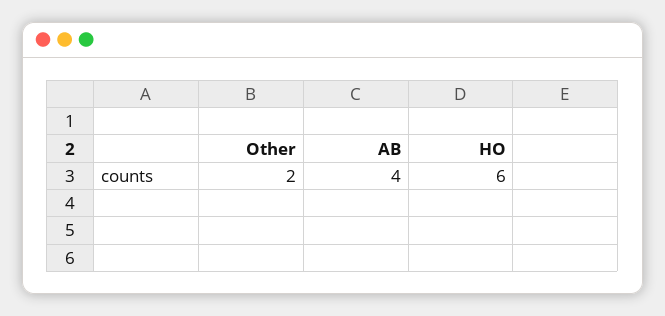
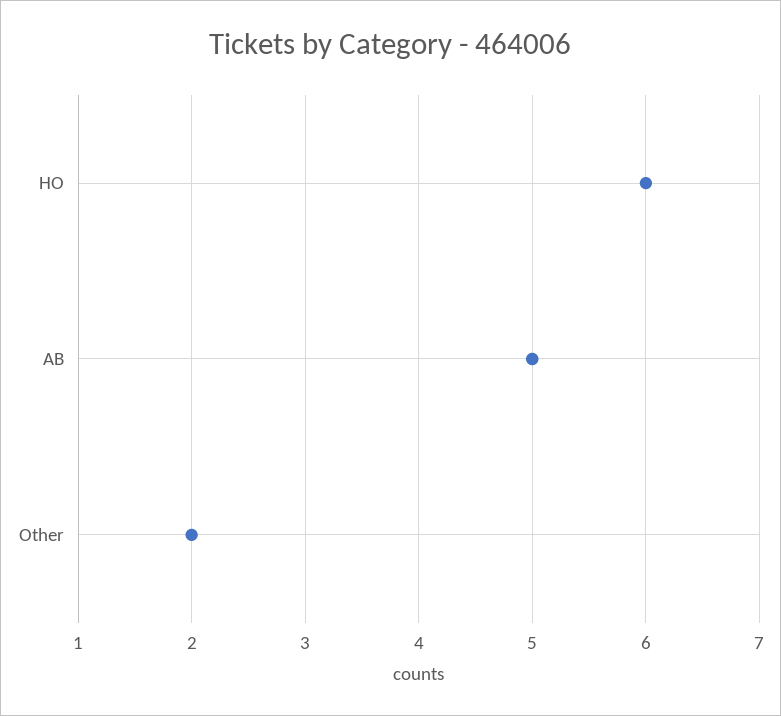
  {
    "Other": 2,
-   "AB": 4,
+   "AB": 5,
    "HO": 6
  }

